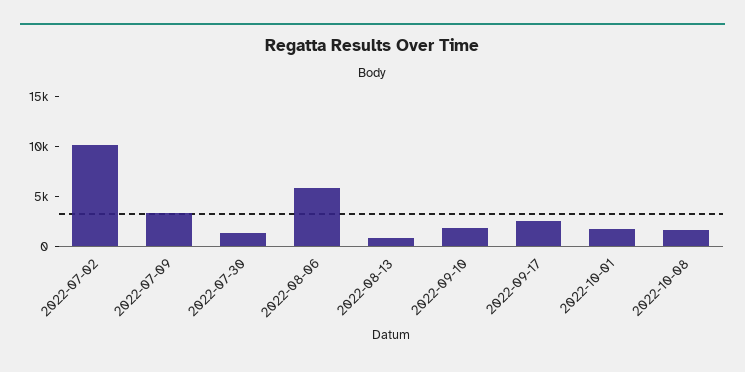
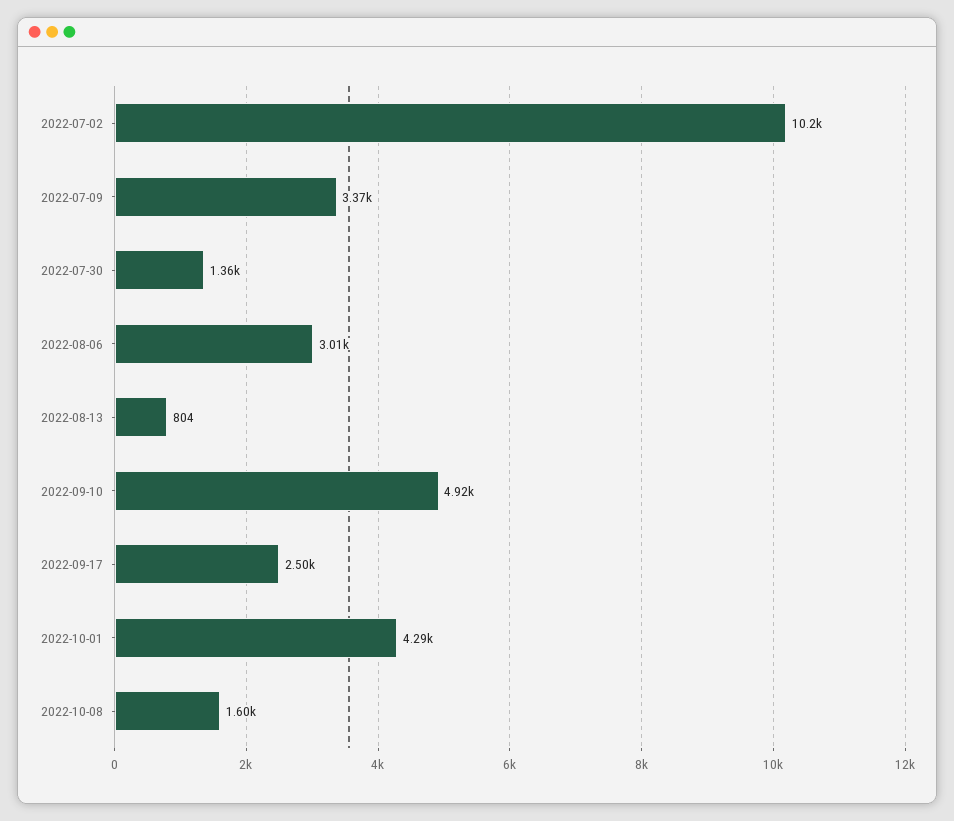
  {
    "2022-07-02": 10200,
    "2022-07-09": 3370,
    "2022-07-30": 1360,
-   "2022-08-06": 6000,
+   "2022-08-06": 3010,
    "2022-08-13": 804,
-   "2022-09-10": 2000,
+   "2022-09-10": 4920,
    "2022-09-17": 2500,
-   "2022-10-01": 2000,
+   "2022-10-01": 4290,
    "2022-10-08": 1600
  }

